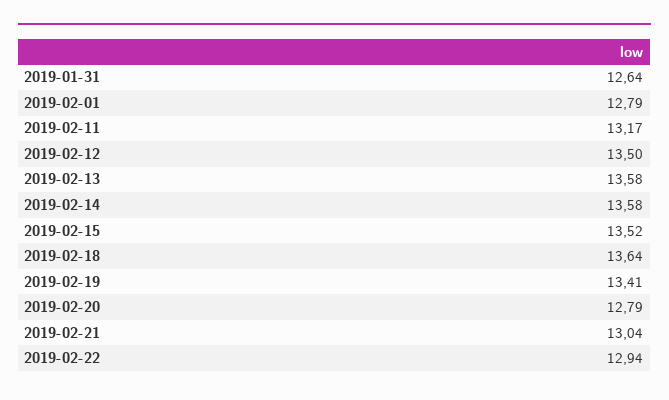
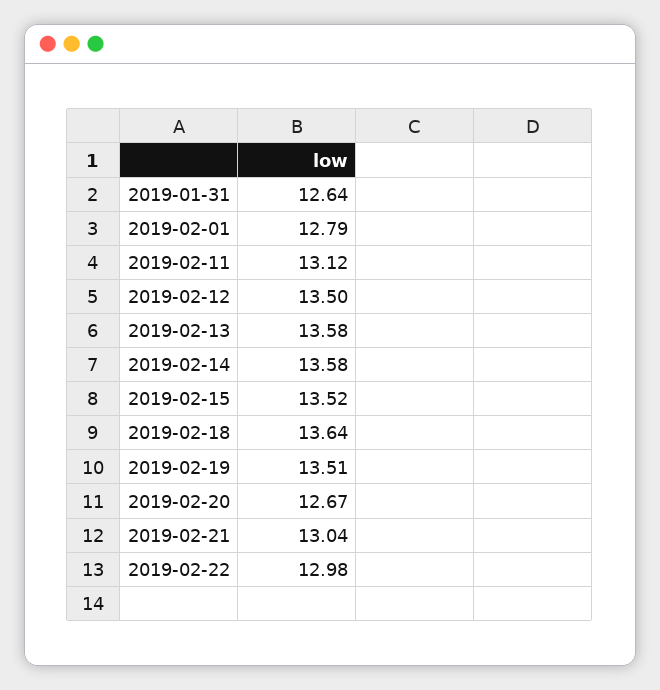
  {
    "2019-01-31": 12.64,
    "2019-02-01": 12.79,
-   "2019-02-11": 13.17,
+   "2019-02-11": 13.12,
    "2019-02-12": 13.5,
    "2019-02-13": 13.58,
    "2019-02-14": 13.58,
    "2019-02-15": 13.52,
    "2019-02-18": 13.64,
-   "2019-02-19": 13.41,
+   "2019-02-19": 13.51,
-   "2019-02-20": 12.79,
+   "2019-02-20": 12.67,
    "2019-02-21": 13.04,
-   "2019-02-22": 12.94
+   "2019-02-22": 12.98
  }

